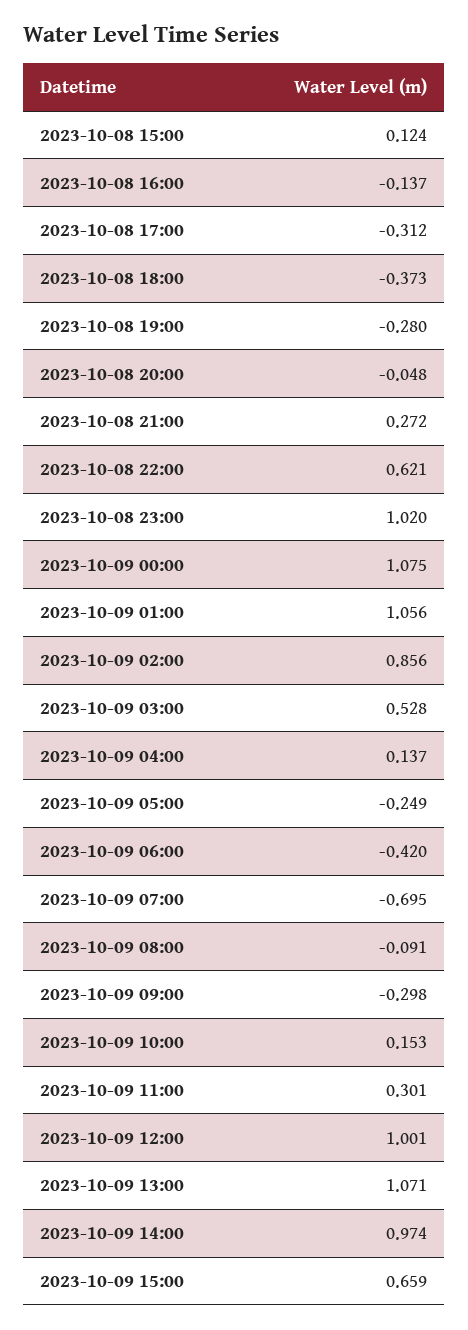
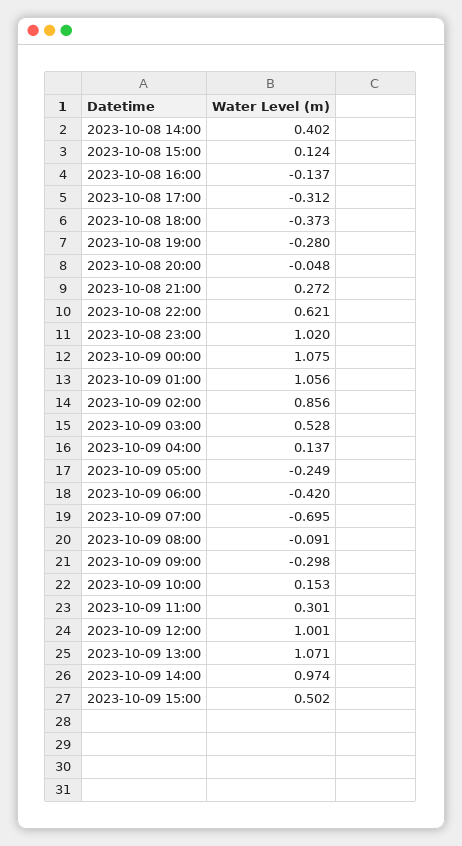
  {
    "2023-10-08 15:00": 0.124,
    "2023-10-08 16:00": -0.137,
    "2023-10-08 17:00": -0.312,
    "2023-10-08 18:00": -0.373,
    "2023-10-08 19:00": -0.28,
    "2023-10-08 20:00": -0.048,
    "2023-10-08 21:00": 0.272,
    "2023-10-08 22:00": 0.621,
    "2023-10-08 23:00": 1.02,
    "2023-10-09 00:00": 1.075,
    "2023-10-09 01:00": 1.056,
    "2023-10-09 02:00": 0.856,
    "2023-10-09 03:00": 0.528,
    "2023-10-09 04:00": 0.137,
    "2023-10-09 05:00": -0.249,
    "2023-10-09 06:00": -0.42,
    "2023-10-09 07:00": -0.695,
    "2023-10-09 08:00": -0.091,
    "2023-10-09 09:00": -0.298,
    "2023-10-09 10:00": 0.153,
    "2023-10-09 11:00": 0.301,
    "2023-10-09 12:00": 1.001,
    "2023-10-09 13:00": 1.071,
    "2023-10-09 14:00": 0.974,
-   "2023-10-09 15:00": 0.659
+   "2023-10-09 15:00": 0.502,
+   "2023-10-08 14:00": 0.402
  }

